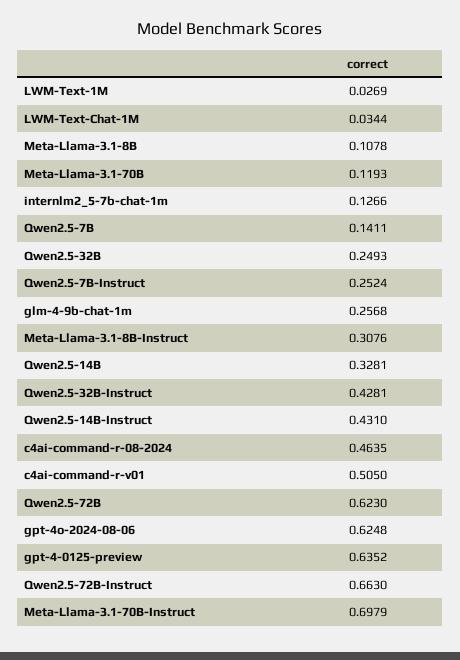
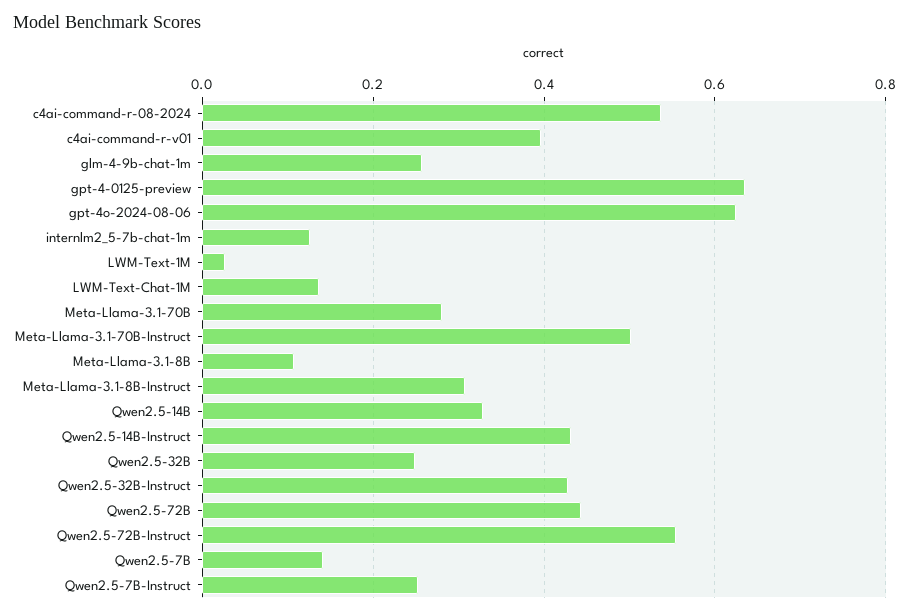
  {
    "LWM-Text-1M": 0.0269,
-   "LWM-Text-Chat-1M": 0.0344,
+   "LWM-Text-Chat-1M": 0.14,
    "Meta-Llama-3.1-8B": 0.1078,
-   "Meta-Llama-3.1-70B": 0.1193,
+   "Meta-Llama-3.1-70B": 0.28,
    "internlm2_5-7b-chat-1m": 0.1266,
    "Qwen2.5-7B": 0.1411,
    "Qwen2.5-32B": 0.2493,
    "Qwen2.5-7B-Instruct": 0.2524,
    "glm-4-9b-chat-1m": 0.2568,
    "Meta-Llama-3.1-8B-Instruct": 0.3076,
    "Qwen2.5-14B": 0.3281,
    "Qwen2.5-32B-Instruct": 0.4281,
    "Qwen2.5-14B-Instruct": 0.431,
-   "c4ai-command-r-08-2024": 0.4635,
+   "c4ai-command-r-08-2024": 0.54,
-   "c4ai-command-r-v01": 0.505,
+   "c4ai-command-r-v01": 0.4,
-   "Qwen2.5-72B": 0.623,
+   "Qwen2.5-72B": 0.44,
    "gpt-4o-2024-08-06": 0.6248,
    "gpt-4-0125-preview": 0.6352,
-   "Qwen2.5-72B-Instruct": 0.663,
+   "Qwen2.5-72B-Instruct": 0.56,
-   "Meta-Llama-3.1-70B-Instruct": 0.6979
+   "Meta-Llama-3.1-70B-Instruct": 0.5
  }

